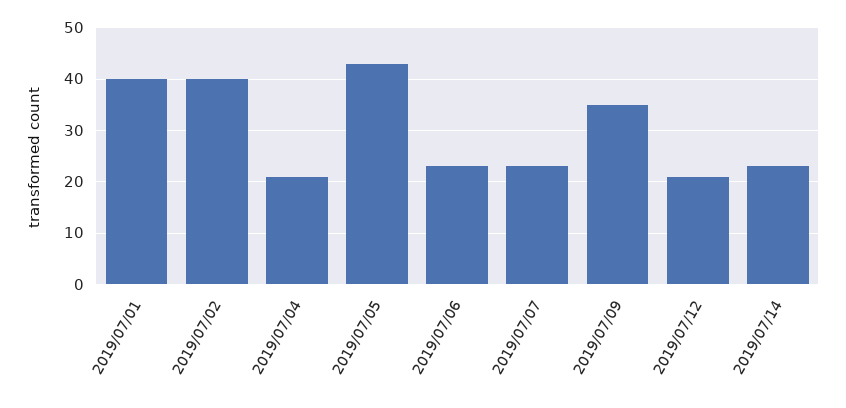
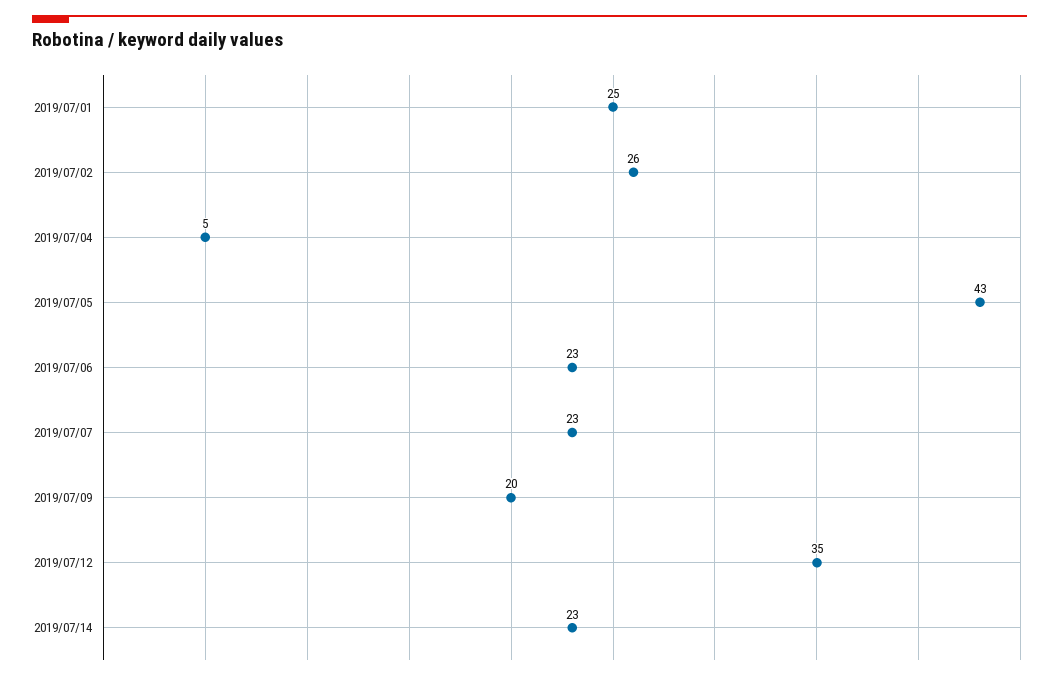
  {
-   "2019/07/01": 40,
+   "2019/07/01": 25,
-   "2019/07/02": 40,
+   "2019/07/02": 26,
-   "2019/07/04": 20,
+   "2019/07/04": 5,
    "2019/07/05": 43,
    "2019/07/06": 23,
    "2019/07/07": 23,
-   "2019/07/09": 35,
+   "2019/07/09": 20,
-   "2019/07/12": 20,
+   "2019/07/12": 35,
    "2019/07/14": 23
  }

